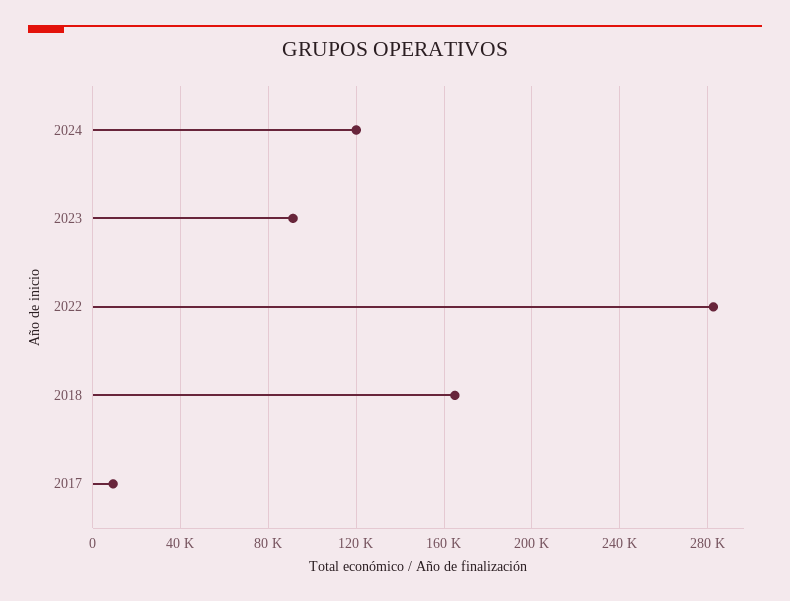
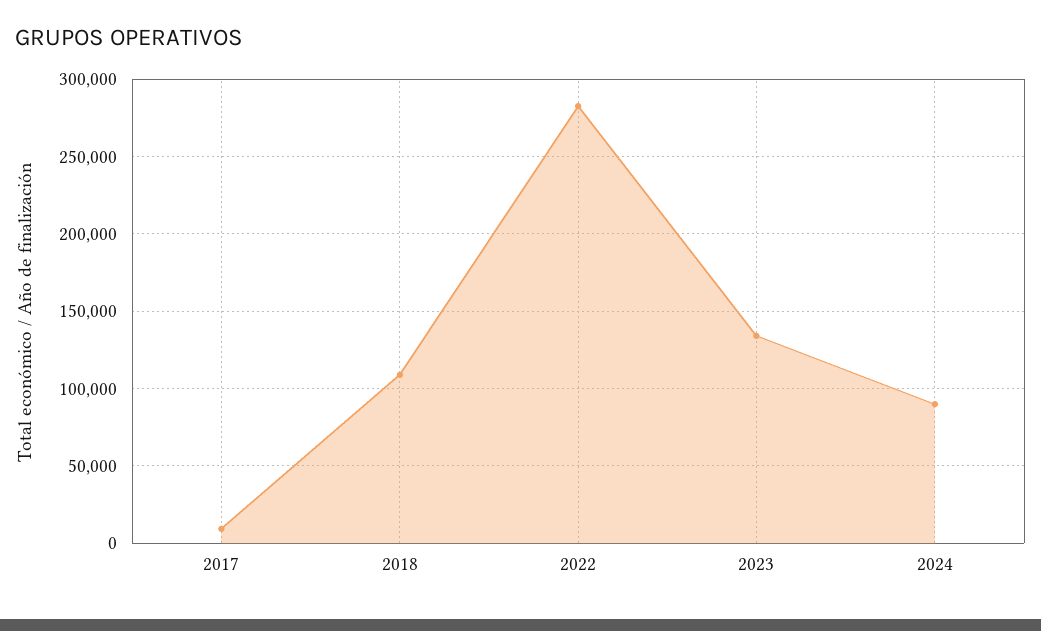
  {
-   "2024": 120000,
+   "2024": 90000,
-   "2023": 90000,
+   "2023": 135000,
    "2022": 285000,
-   "2018": 165000,
+   "2018": 110000,
    "2017": 10000
  }

